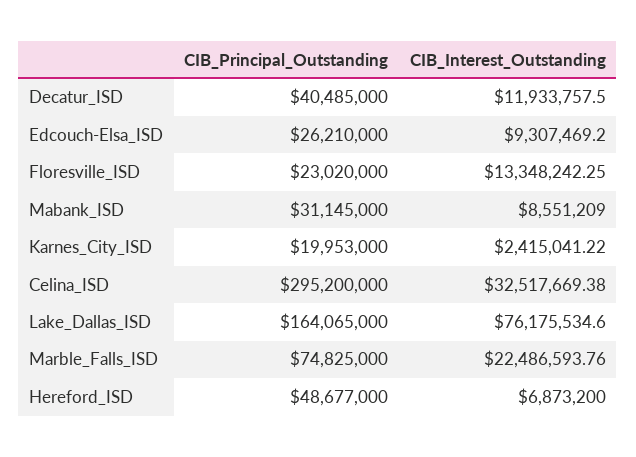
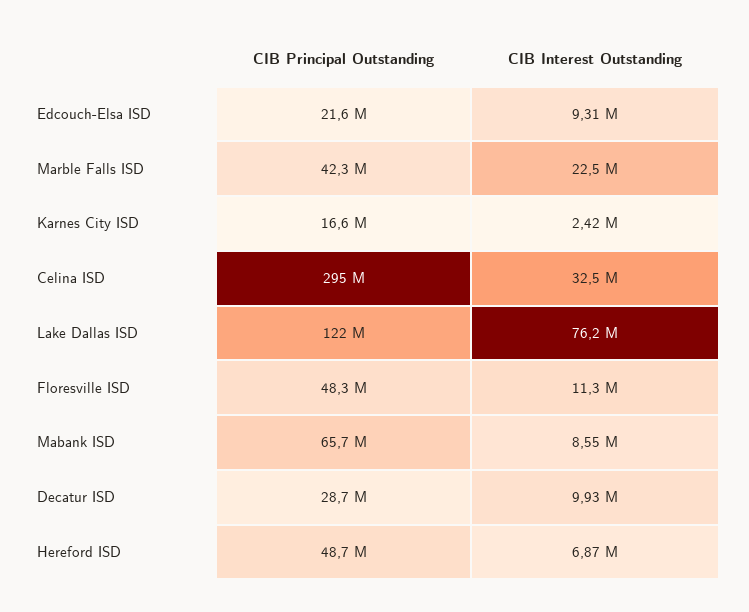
  {
    "CIB_Principal_Outstanding": {
-     "Decatur_ISD": 40485000,
+     "Decatur_ISD": 28700000,
-     "Edcouch-Elsa_ISD": 26210000,
+     "Edcouch-Elsa_ISD": 21600000,
-     "Floresville_ISD": 23020000,
+     "Floresville_ISD": 48300000,
-     "Mabank_ISD": 31145000,
+     "Mabank_ISD": 65700000,
-     "Karnes_City_ISD": 19953000,
+     "Karnes_City_ISD": 16600000,
      "Celina_ISD": 295200000,
-     "Lake_Dallas_ISD": 164065000,
+     "Lake_Dallas_ISD": 122000000,
-     "Marble_Falls_ISD": 74825000,
+     "Marble_Falls_ISD": 42300000,
      "Hereford_ISD": 48677000
    },
    "CIB_Interest_Outstanding": {
-     "Decatur_ISD": 11933757.5,
+     "Decatur_ISD": 9930000,
      "Edcouch-Elsa_ISD": 9307469.2,
-     "Floresville_ISD": 13348242.25,
+     "Floresville_ISD": 11300000,
      "Mabank_ISD": 8551209,
      "Karnes_City_ISD": 2415041.22,
      "Celina_ISD": 32517669.38,
      "Lake_Dallas_ISD": 76175534.6,
      "Marble_Falls_ISD": 22486593.76,
      "Hereford_ISD": 6873200
    }
  }

